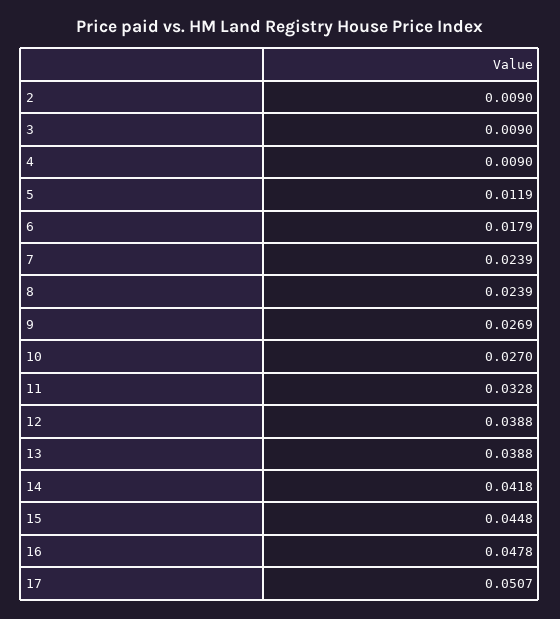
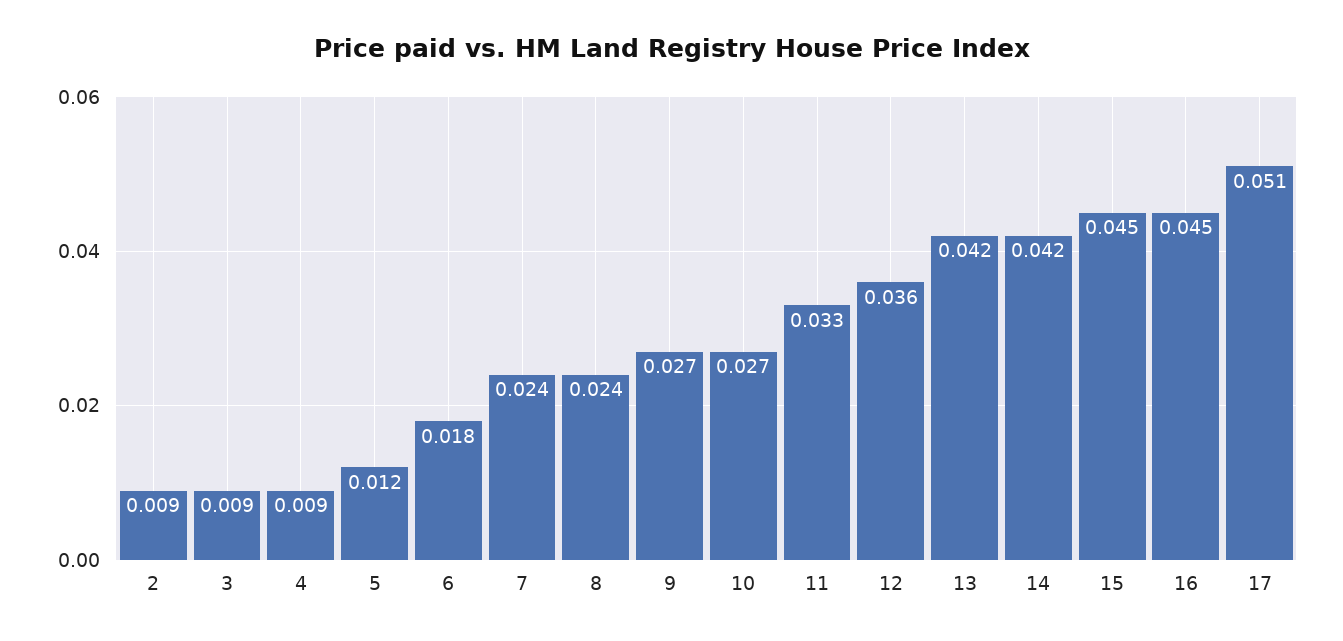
  {
    "2": 0.009,
    "3": 0.009,
    "4": 0.009,
    "5": 0.0119,
    "6": 0.0179,
    "7": 0.0239,
    "8": 0.0239,
    "9": 0.0269,
    "10": 0.027,
    "11": 0.0328,
-   "12": 0.0388,
+   "12": 0.036,
-   "13": 0.0388,
+   "13": 0.042,
    "14": 0.0418,
    "15": 0.0448,
-   "16": 0.0478,
+   "16": 0.045,
    "17": 0.0507
  }

